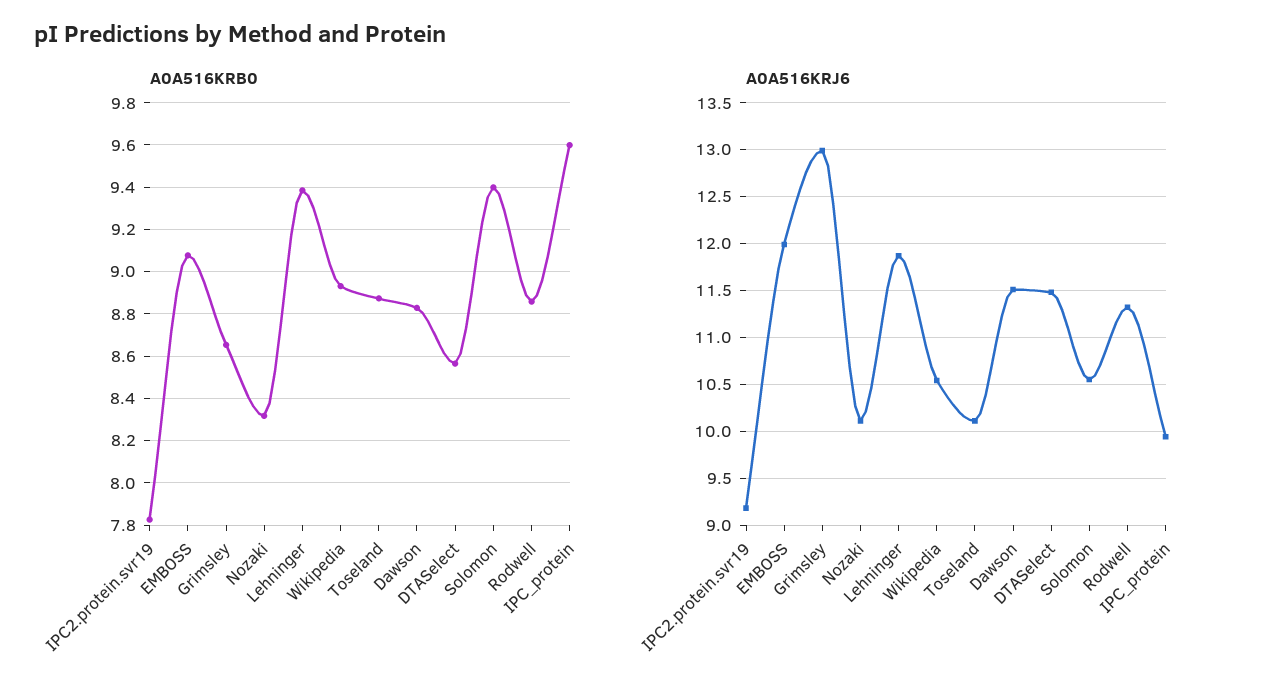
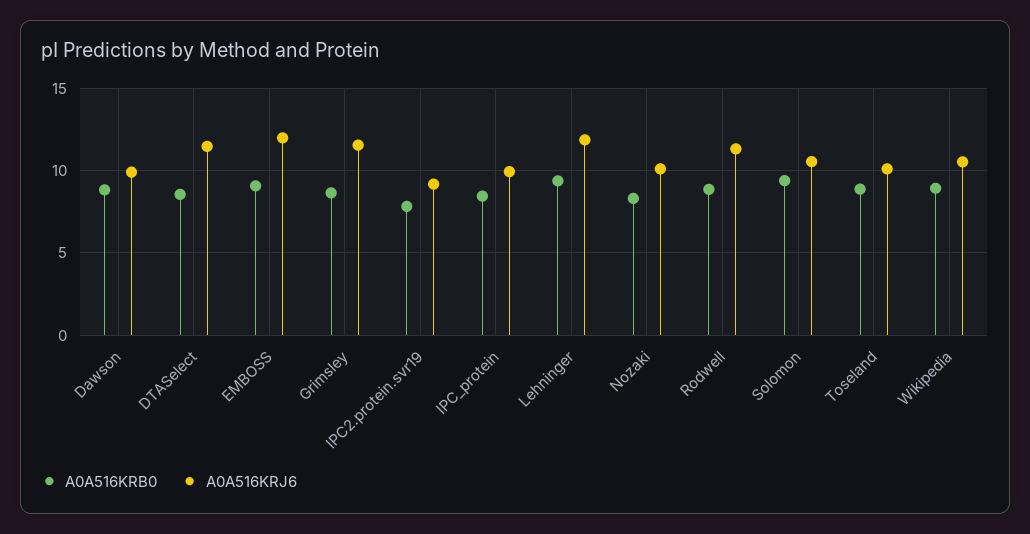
  {
    "A0A516KRB0": {
      "IPC2.protein.svr19": 7.85,
      "EMBOSS": 9.1,
      "Grimsley": 8.65,
      "Nozaki": 8.3,
      "Lehninger": 9.4,
      "Wikipedia": 8.95,
      "Toseland": 8.85,
      "Dawson": 8.85,
      "DTASelect": 8.55,
      "Solomon": 9.4,
      "Rodwell": 8.85,
-     "IPC_protein": 9.6
+     "IPC_protein": 8.5
    },
    "A0A516KRJ6": {
      "IPC2.protein.svr19": 9.2,
      "EMBOSS": 12,
-     "Grimsley": 13,
+     "Grimsley": 11.5,
      "Nozaki": 10.1,
      "Lehninger": 11.9,
      "Wikipedia": 10.5,
      "Toseland": 10.1,
-     "Dawson": 11.5,
+     "Dawson": 10,
      "DTASelect": 11.5,
      "Solomon": 10.6,
      "Rodwell": 11.3,
      "IPC_protein": 9.9
    }
  }

